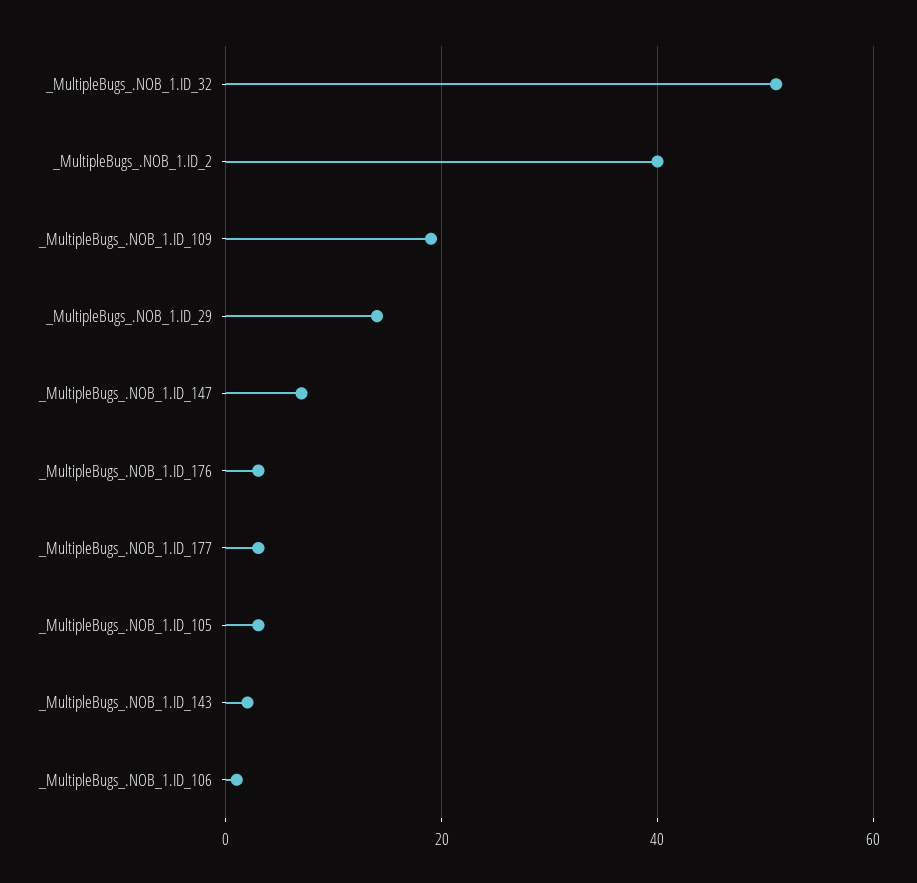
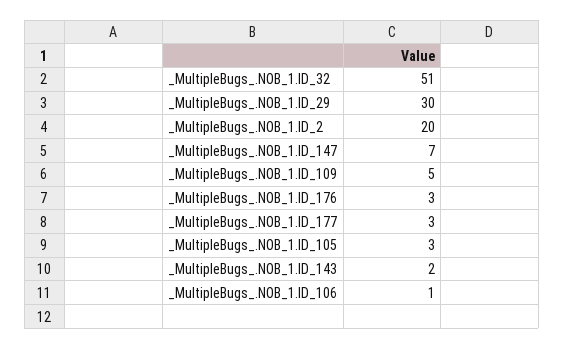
  {
    "_MultipleBugs_.NOB_1.ID_32": 51,
-   "_MultipleBugs_.NOB_1.ID_2": 40,
+   "_MultipleBugs_.NOB_1.ID_2": 20,
-   "_MultipleBugs_.NOB_1.ID_109": 20,
+   "_MultipleBugs_.NOB_1.ID_109": 5,
-   "_MultipleBugs_.NOB_1.ID_29": 15,
+   "_MultipleBugs_.NOB_1.ID_29": 30,
    "_MultipleBugs_.NOB_1.ID_147": 7,
    "_MultipleBugs_.NOB_1.ID_176": 3,
    "_MultipleBugs_.NOB_1.ID_177": 3,
    "_MultipleBugs_.NOB_1.ID_105": 3,
    "_MultipleBugs_.NOB_1.ID_143": 2,
    "_MultipleBugs_.NOB_1.ID_106": 1
  }

